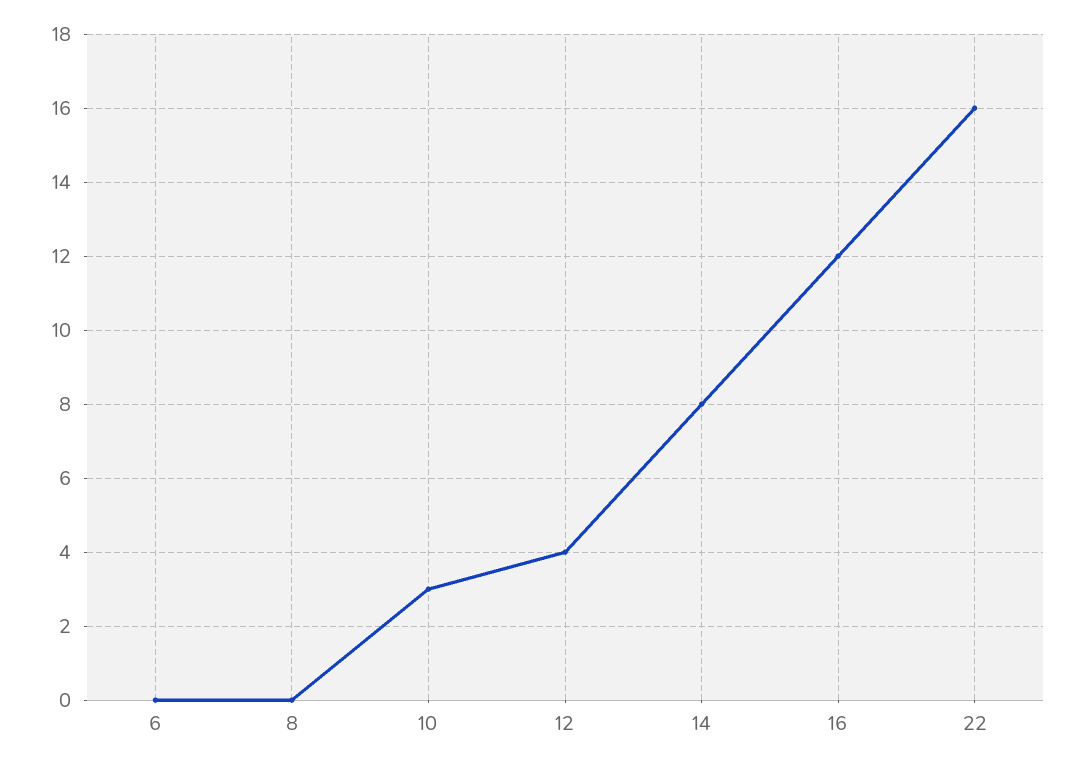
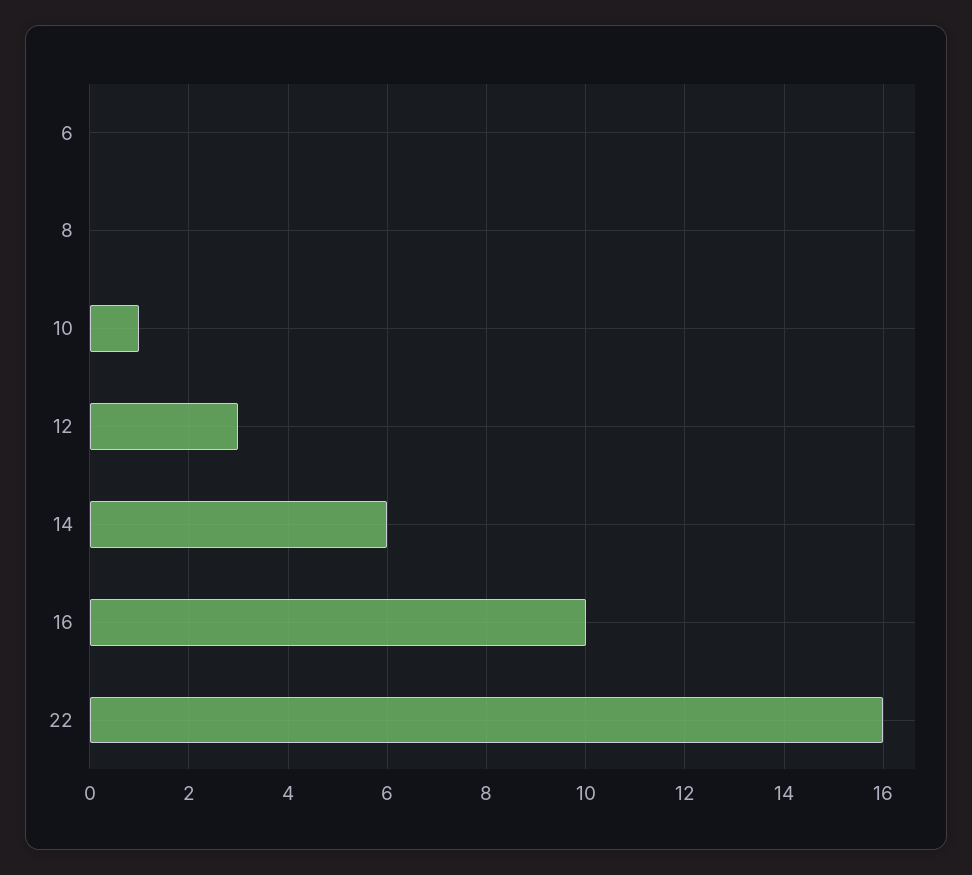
  {
    "6": 0,
    "8": 0,
-   "10": 3,
+   "10": 1,
-   "12": 4,
+   "12": 3,
-   "14": 8,
+   "14": 6,
-   "16": 12,
+   "16": 10,
    "22": 16
  }

